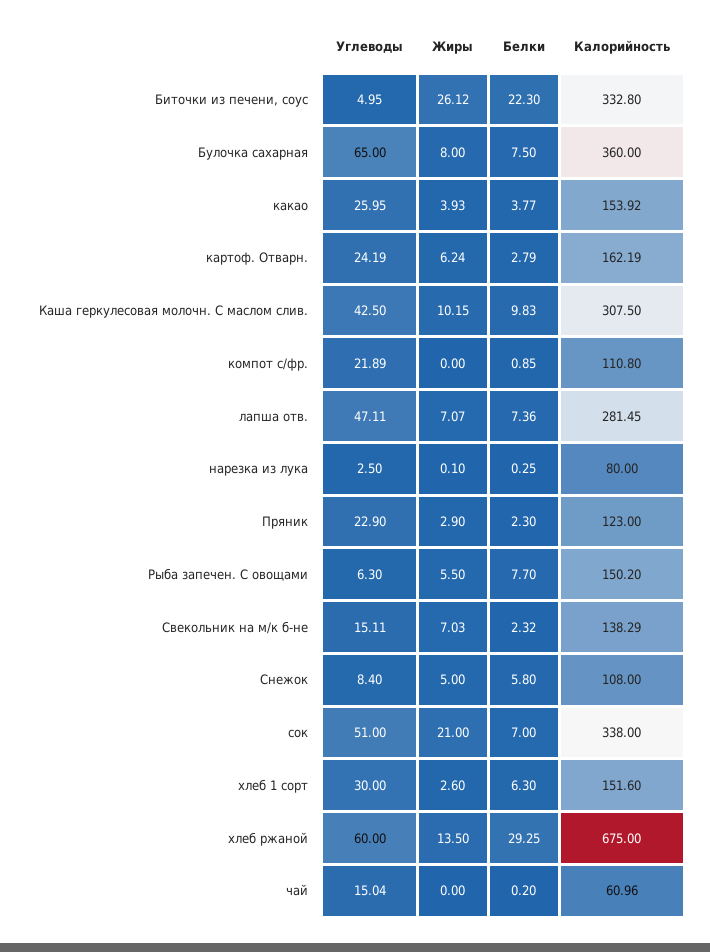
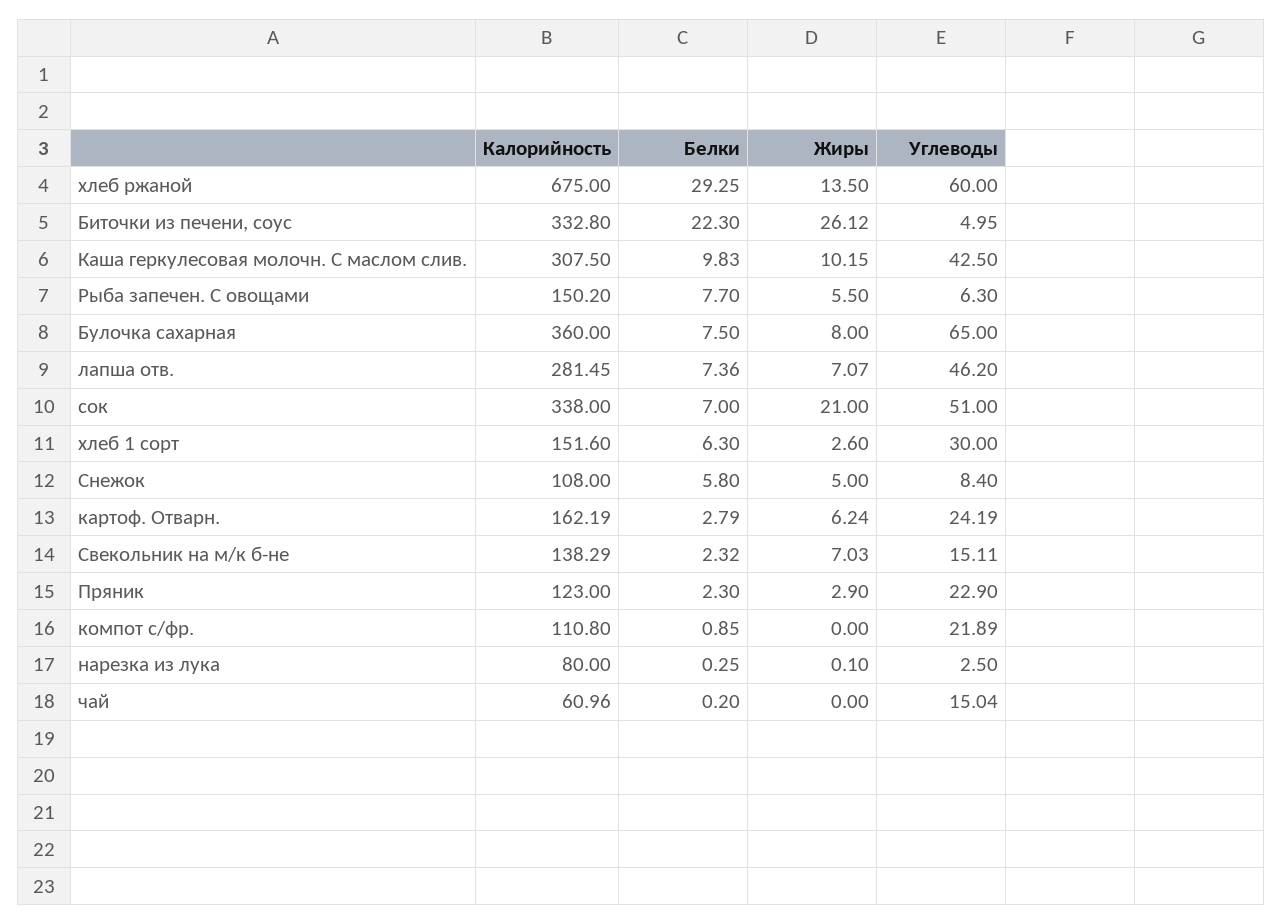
  {
    "Углеводы": {
      "Биточки из печени, соус": 4.95,
      "Булочка сахарная": 65,
-     "какао": 25.95,
      "картоф. Отварн.": 24.19,
      "Каша геркулесовая молочн. С маслом слив.": 42.5,
      "компот с/фр.": 21.89,
-     "лапша отв.": 47.11,
+     "лапша отв.": 46.2,
      "нарезка из лука": 2.5,
      "Пряник": 22.9,
      "Рыба запечен. С овощами": 6.3,
      "Свекольник на м/к б-не": 15.11,
      "Снежок": 8.4,
      "сок": 51,
      "хлеб 1 сорт": 30,
      "хлеб ржаной": 60,
      "чай": 15.04
    },
    "Жиры": {
      "Биточки из печени, соус": 26.12,
      "Булочка сахарная": 8,
-     "какао": 3.93,
      "картоф. Отварн.": 6.24,
      "Каша геркулесовая молочн. С маслом слив.": 10.15,
      "компот с/фр.": 0,
      "лапша отв.": 7.07,
      "нарезка из лука": 0.1,
      "Пряник": 2.9,
      "Рыба запечен. С овощами": 5.5,
      "Свекольник на м/к б-не": 7.03,
      "Снежок": 5,
      "сок": 21,
      "хлеб 1 сорт": 2.6,
      "хлеб ржаной": 13.5,
      "чай": 0
    },
    "Белки": {
      "Биточки из печени, соус": 22.3,
      "Булочка сахарная": 7.5,
-     "какао": 3.77,
      "картоф. Отварн.": 2.79,
      "Каша геркулесовая молочн. С маслом слив.": 9.83,
      "компот с/фр.": 0.85,
      "лапша отв.": 7.36,
      "нарезка из лука": 0.25,
      "Пряник": 2.3,
      "Рыба запечен. С овощами": 7.7,
      "Свекольник на м/к б-не": 2.32,
      "Снежок": 5.8,
      "сок": 7,
      "хлеб 1 сорт": 6.3,
      "хлеб ржаной": 29.25,
      "чай": 0.2
    },
    "Калорийность": {
      "Биточки из печени, соус": 332.8,
      "Булочка сахарная": 360,
-     "какао": 153.92,
      "картоф. Отварн.": 162.19,
      "Каша геркулесовая молочн. С маслом слив.": 307.5,
      "компот с/фр.": 110.8,
      "лапша отв.": 281.45,
      "нарезка из лука": 80,
      "Пряник": 123,
      "Рыба запечен. С овощами": 150.2,
      "Свекольник на м/к б-не": 138.29,
      "Снежок": 108,
      "сок": 338,
      "хлеб 1 сорт": 151.6,
      "хлеб ржаной": 675,
      "чай": 60.96
    }
  }

